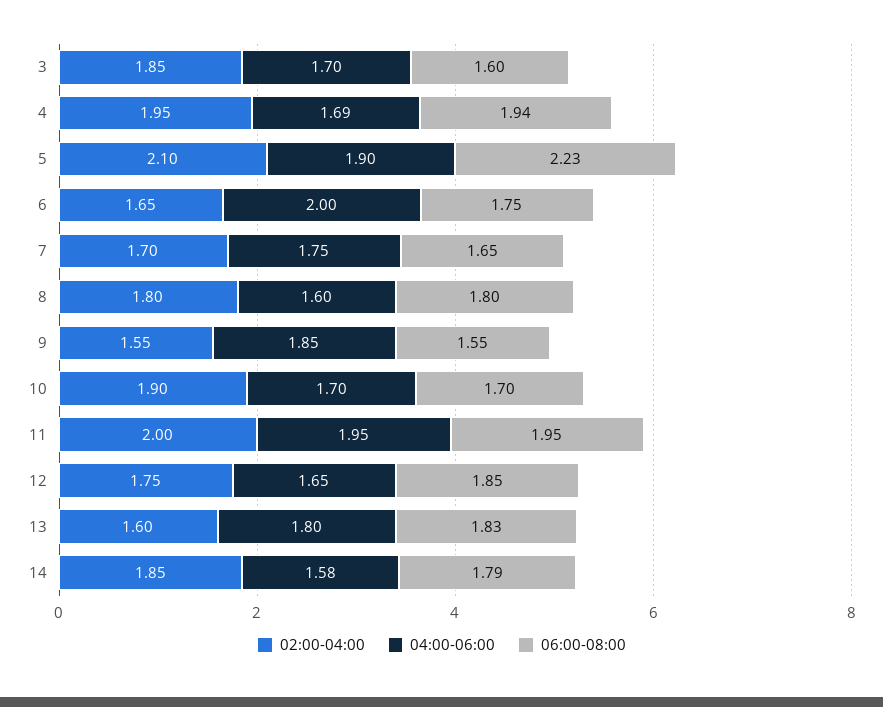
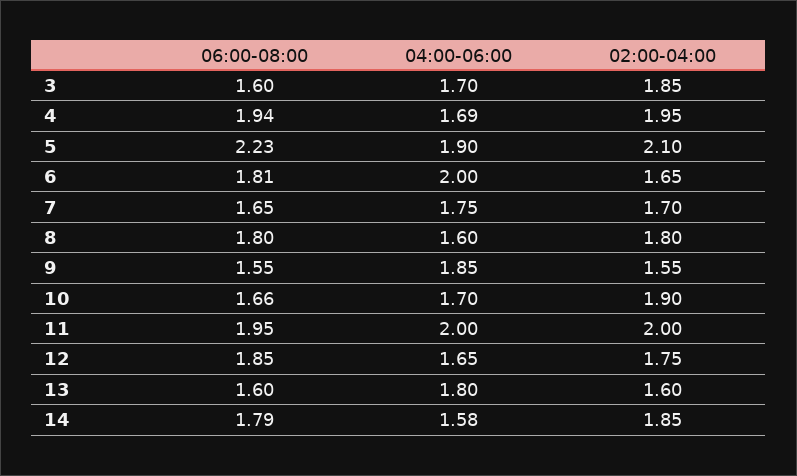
  {
    "02:00-04:00": {
      "3": 1.85,
      "4": 1.95,
      "5": 2.1,
      "6": 1.65,
      "7": 1.7,
      "8": 1.8,
      "9": 1.55,
      "10": 1.9,
      "11": 2,
      "12": 1.75,
      "13": 1.6,
      "14": 1.85
    },
    "04:00-06:00": {
      "3": 1.7,
      "4": 1.69,
      "5": 1.9,
      "6": 2,
      "7": 1.75,
      "8": 1.6,
      "9": 1.85,
      "10": 1.7,
-     "11": 1.95,
+     "11": 2,
      "12": 1.65,
      "13": 1.8,
      "14": 1.58
    },
    "06:00-08:00": {
      "3": 1.6,
      "4": 1.94,
      "5": 2.23,
-     "6": 1.75,
+     "6": 1.81,
      "7": 1.65,
      "8": 1.8,
      "9": 1.55,
-     "10": 1.7,
+     "10": 1.66,
      "11": 1.95,
      "12": 1.85,
-     "13": 1.83,
+     "13": 1.6,
      "14": 1.79
    }
  }

